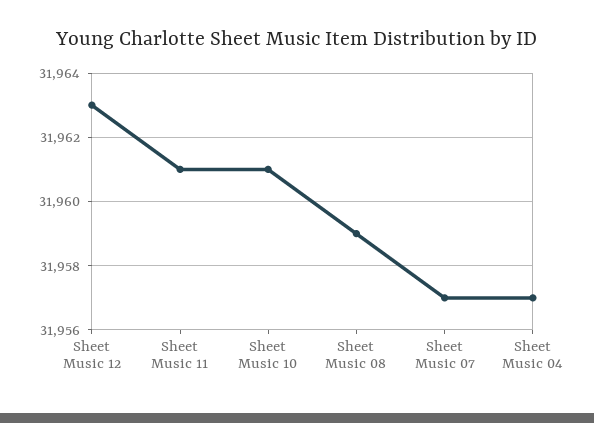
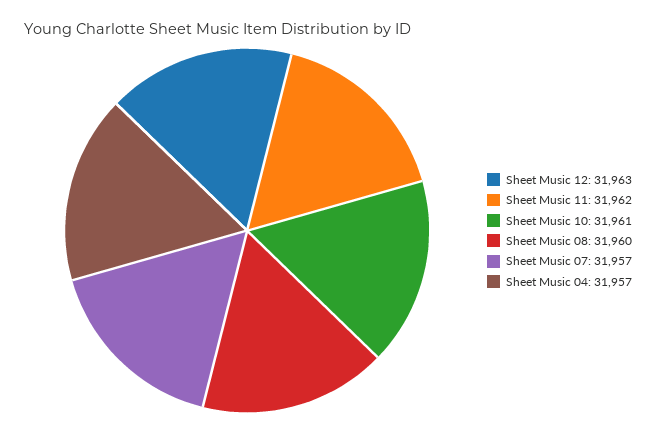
  {
    "Sheet Music 12": 31963,
-   "Sheet Music 11": 31961,
+   "Sheet Music 11": 31962,
    "Sheet Music 10": 31961,
-   "Sheet Music 08": 31959,
+   "Sheet Music 08": 31960,
    "Sheet Music 07": 31957,
    "Sheet Music 04": 31957
  }

